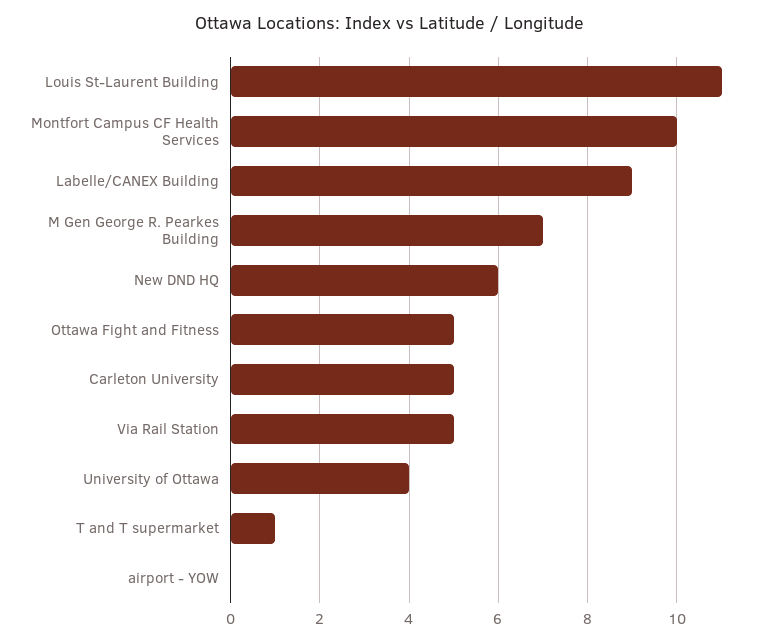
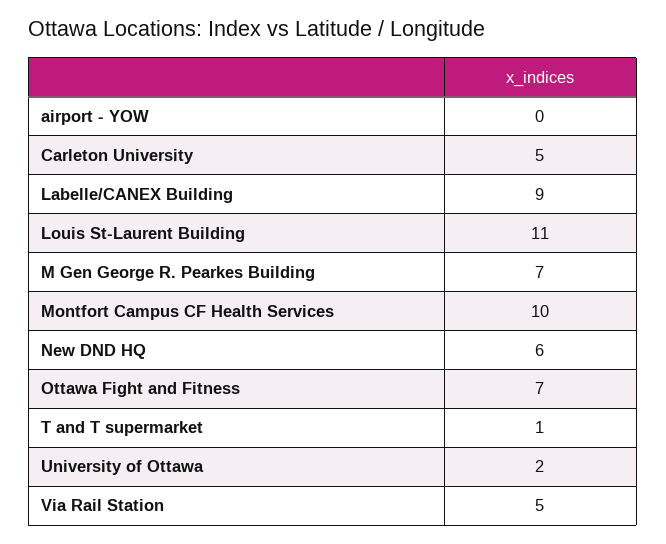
  {
    "Louis St-Laurent Building": 11,
    "Montfort Campus CF Health Services": 10,
    "Labelle/CANEX Building": 9,
    "M Gen George R. Pearkes Building": 7,
    "New DND HQ": 6,
-   "Ottawa Fight and Fitness": 5,
+   "Ottawa Fight and Fitness": 7,
    "Carleton University": 5,
    "Via Rail Station": 5,
-   "University of Ottawa": 4,
+   "University of Ottawa": 2,
    "T and T supermarket": 1,
    "airport - YOW": 0
  }

